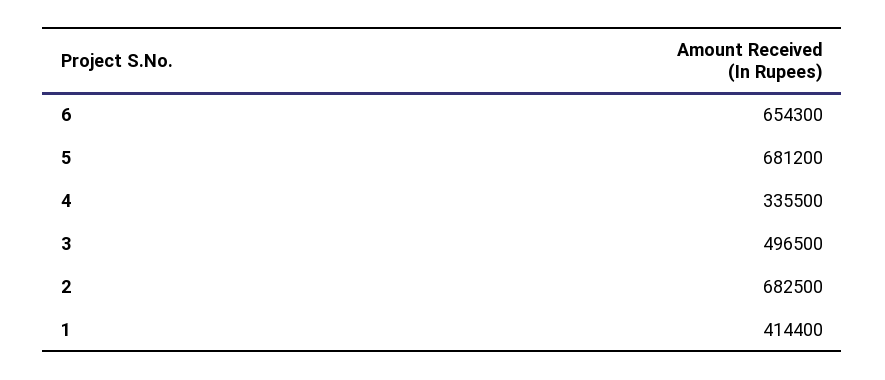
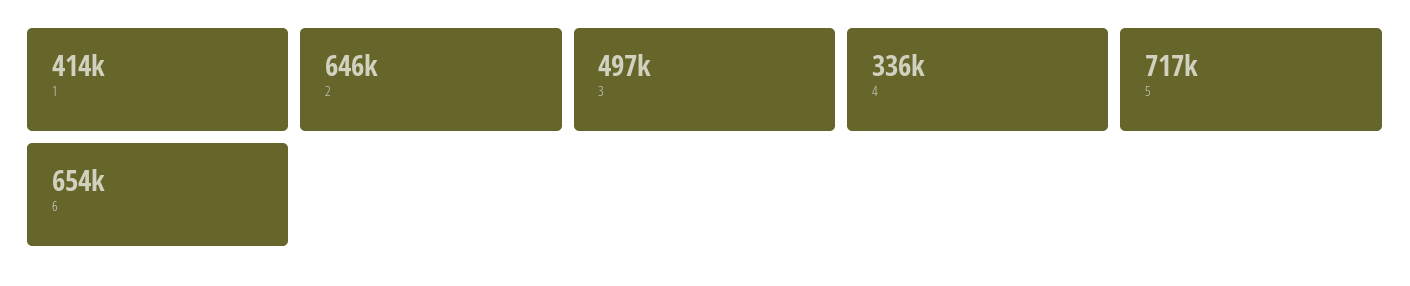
  {
    "6": 654300,
-   "5": 681200,
+   "5": 717000,
    "4": 335500,
    "3": 496500,
-   "2": 682500,
+   "2": 646000,
    "1": 414400
  }

